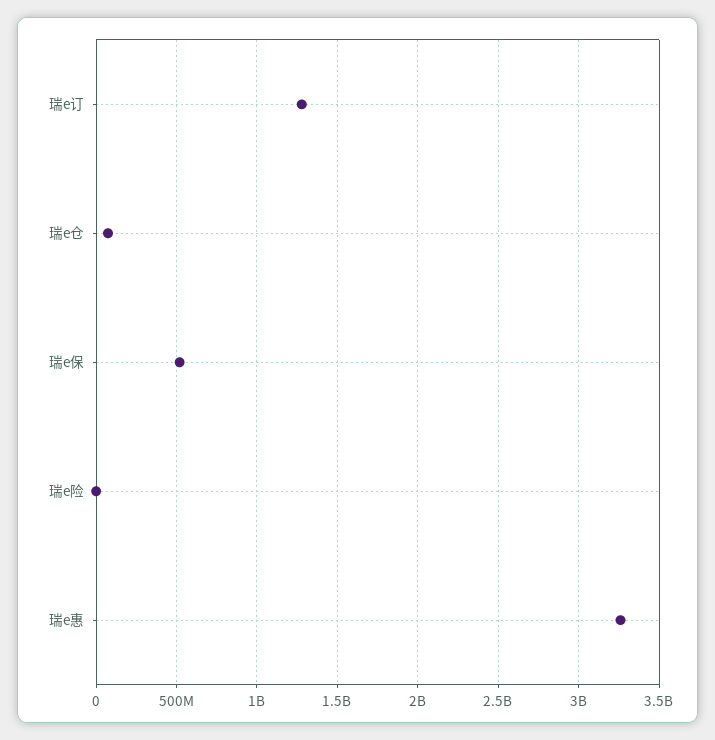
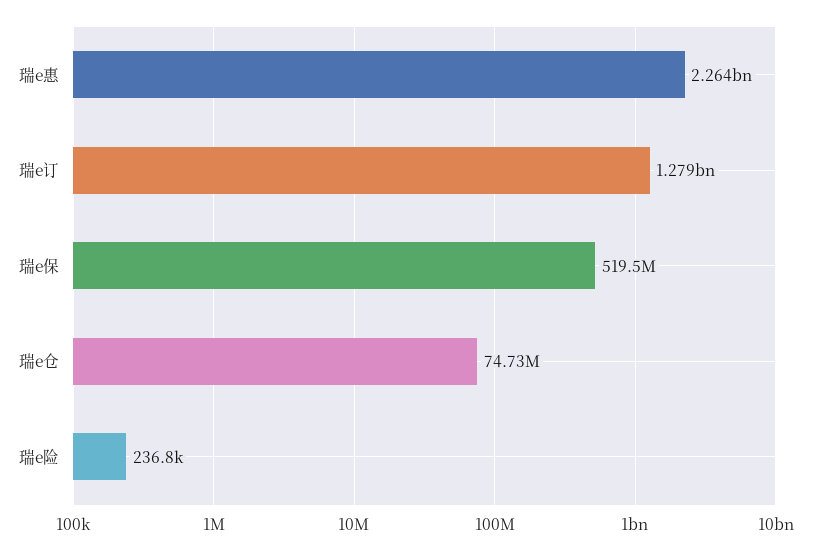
  {
    "瑞e订": 1279000000,
    "瑞e仓": 74730000,
    "瑞e保": 519500000,
    "瑞e险": 236800,
-   "瑞e惠": 3250000000
+   "瑞e惠": 2264000000
  }

